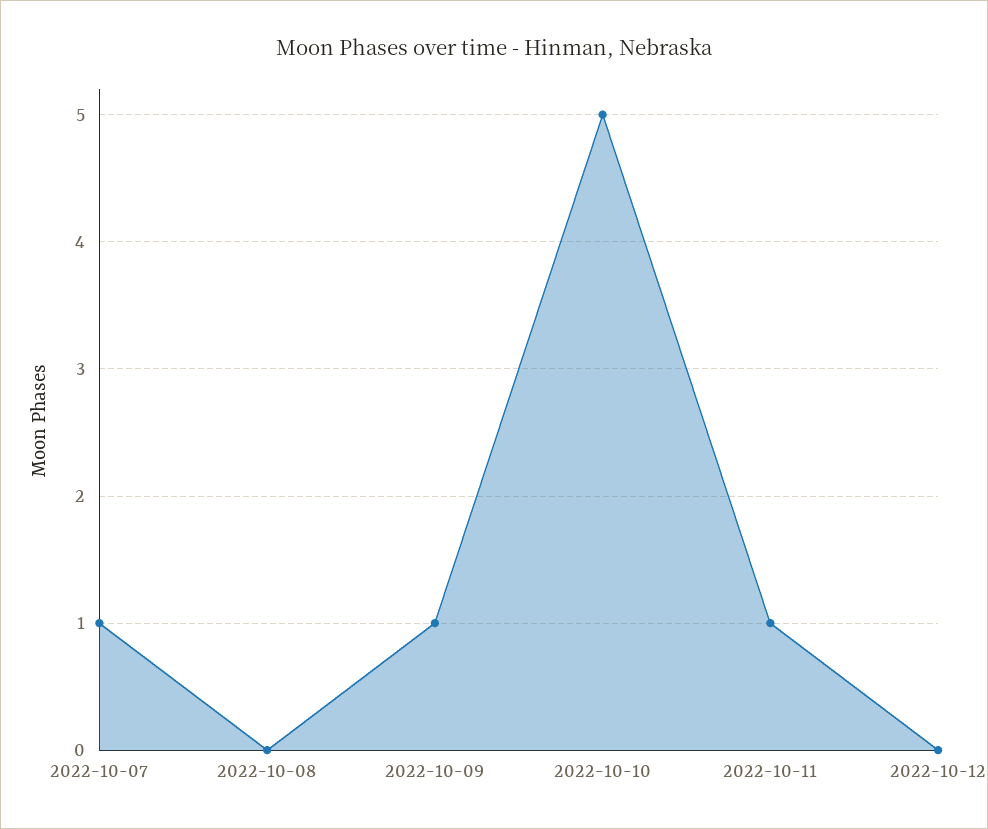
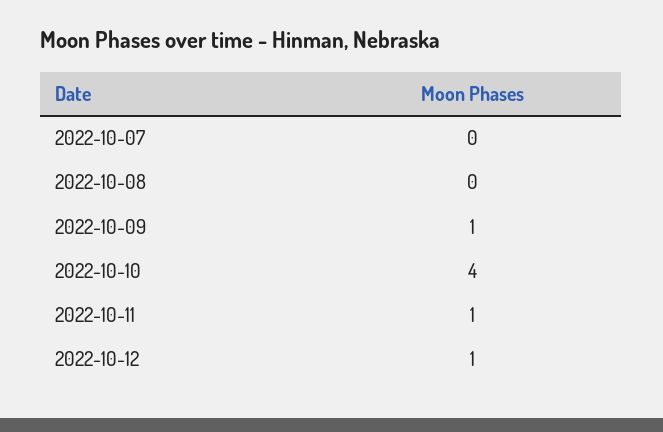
  {
-   "2022-10-07": 1,
+   "2022-10-07": 0,
    "2022-10-08": 0,
    "2022-10-09": 1,
-   "2022-10-10": 5,
+   "2022-10-10": 4,
    "2022-10-11": 1,
-   "2022-10-12": 0
+   "2022-10-12": 1
  }

